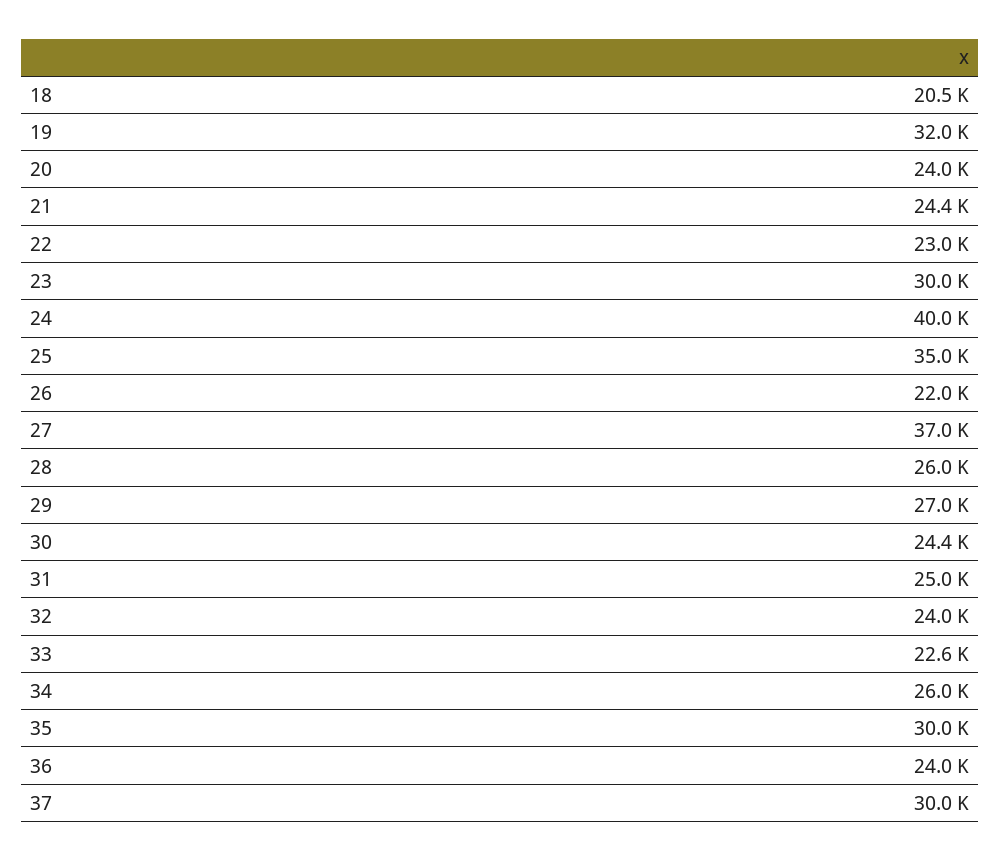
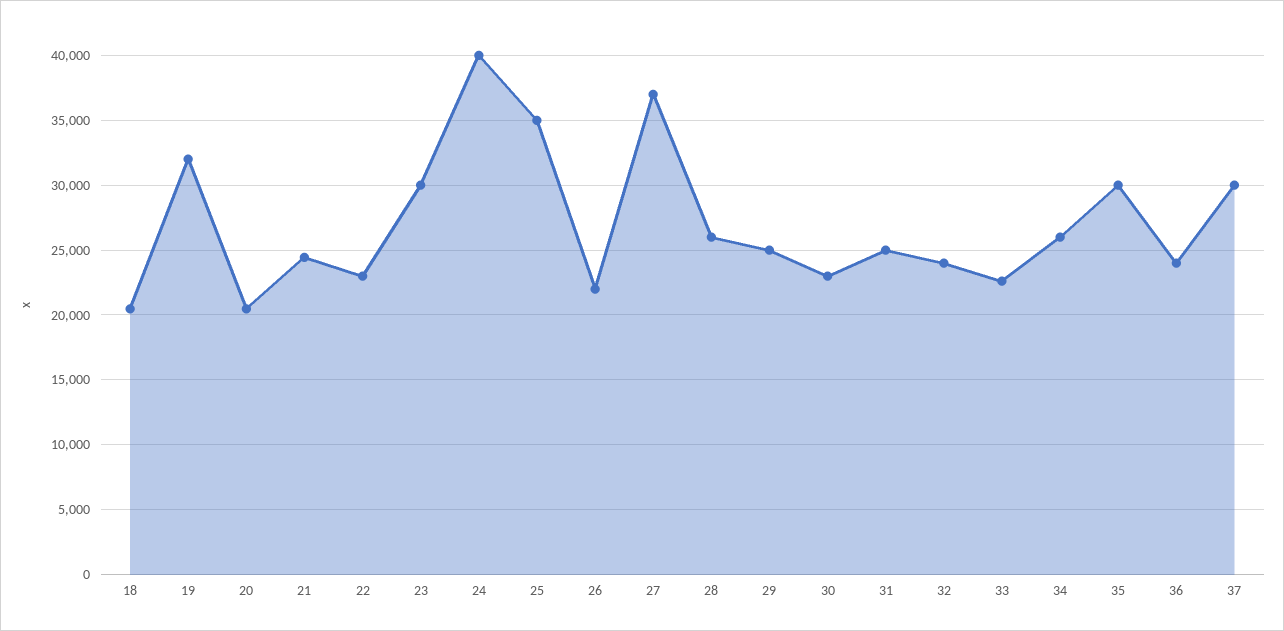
  {
    "18": 20500,
    "19": 32000,
-   "20": 24000,
+   "20": 20500,
    "21": 24400,
    "22": 23000,
    "23": 30000,
    "24": 40000,
    "25": 35000,
    "26": 22000,
    "27": 37000,
    "28": 26000,
-   "29": 27000,
+   "29": 25000,
-   "30": 24400,
+   "30": 23000,
    "31": 25000,
    "32": 24000,
    "33": 22600,
    "34": 26000,
    "35": 30000,
    "36": 24000,
    "37": 30000
  }

